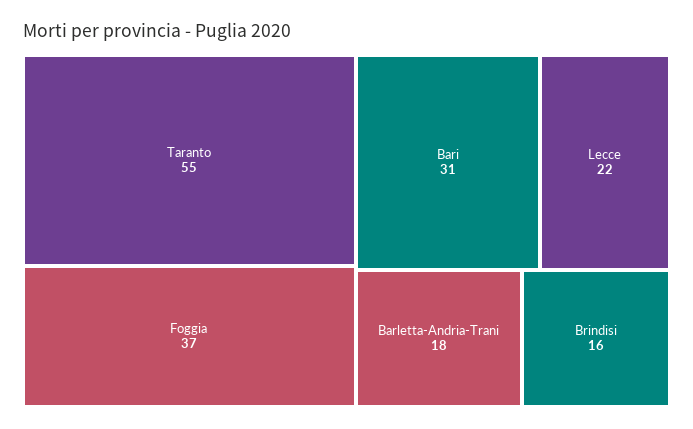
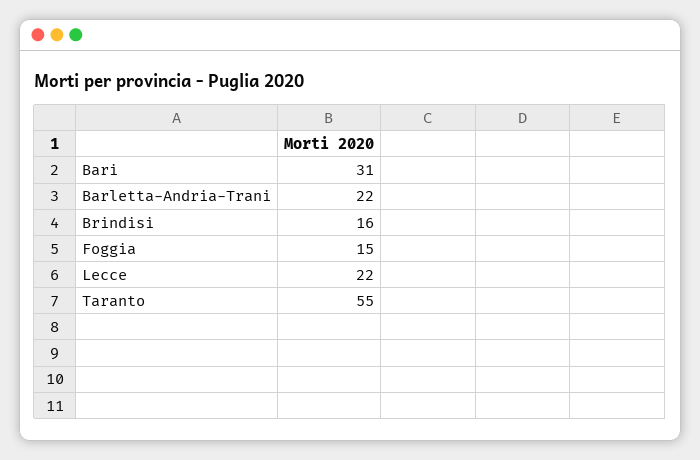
  {
    "Taranto": 55,
-   "Foggia": 37,
+   "Foggia": 15,
    "Bari": 31,
    "Lecce": 22,
-   "Barletta-Andria-Trani": 18,
+   "Barletta-Andria-Trani": 22,
    "Brindisi": 16
  }

